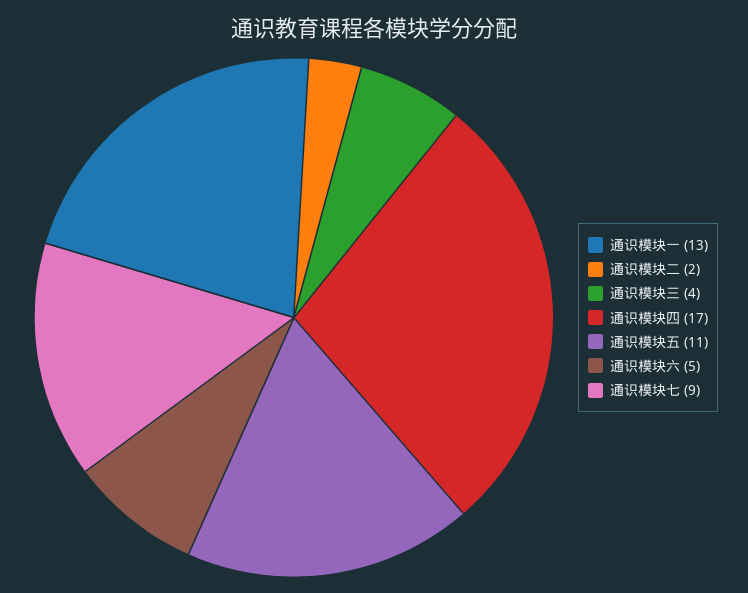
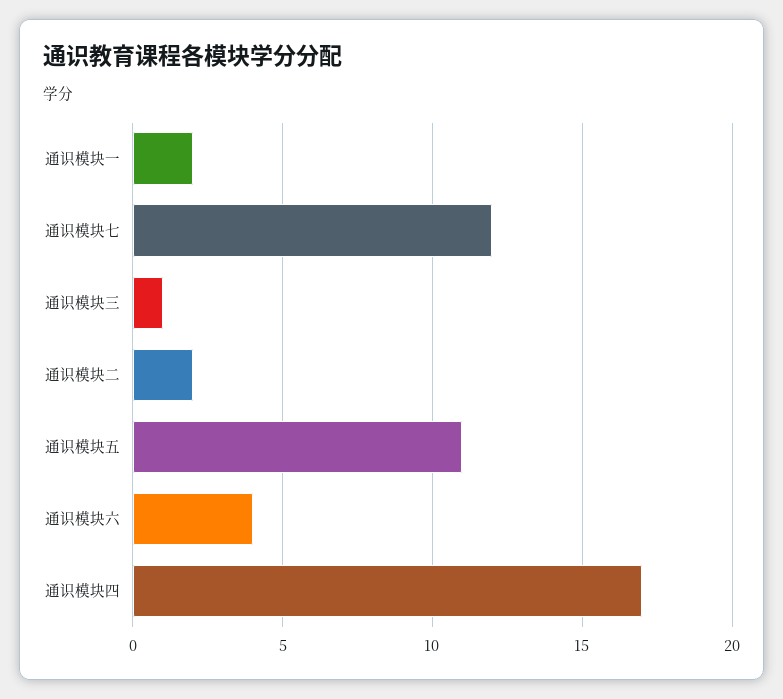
  {
-   "通识模块一": 13,
+   "通识模块一": 2,
    "通识模块二": 2,
-   "通识模块三": 4,
+   "通识模块三": 1,
    "通识模块四": 17,
    "通识模块五": 11,
-   "通识模块六": 5,
+   "通识模块六": 4,
-   "通识模块七": 9
+   "通识模块七": 12
  }

